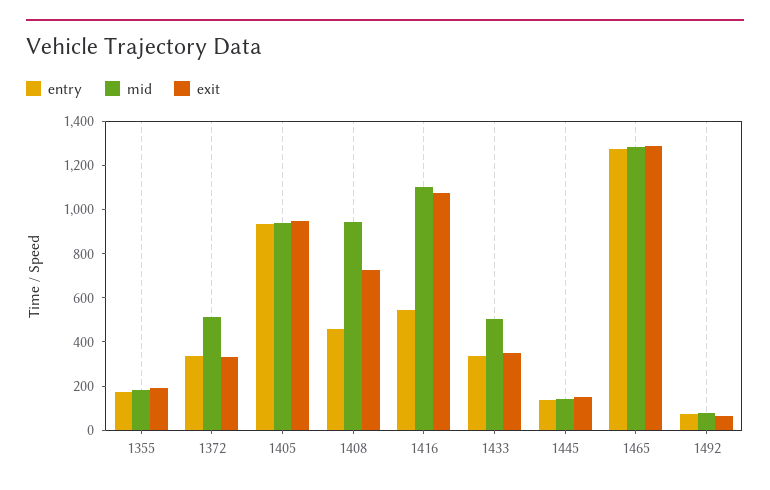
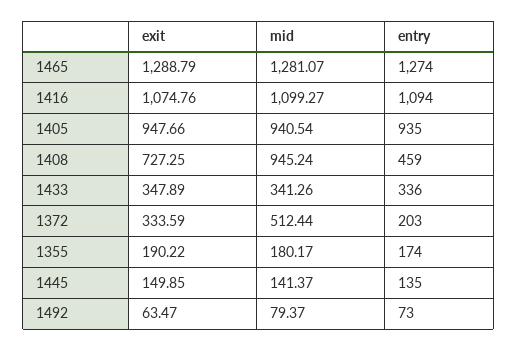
  {
    "entry": {
      "1355": 174,
-     "1372": 350,
+     "1372": 203,
      "1405": 935,
      "1408": 459,
-     "1416": 550,
+     "1416": 1094,
      "1433": 336,
      "1445": 135,
      "1465": 1274,
      "1492": 73
    },
    "mid": {
      "1355": 180.17,
      "1372": 512.44,
      "1405": 940.54,
      "1408": 945.24,
      "1416": 1099.27,
-     "1433": 500,
+     "1433": 341.26,
      "1445": 141.37,
      "1465": 1281.07,
      "1492": 79.37
    },
    "exit": {
      "1355": 190.22,
      "1372": 333.59,
      "1405": 947.66,
      "1408": 727.25,
      "1416": 1074.76,
      "1433": 347.89,
      "1445": 149.85,
      "1465": 1288.79,
      "1492": 63.47
    }
  }

